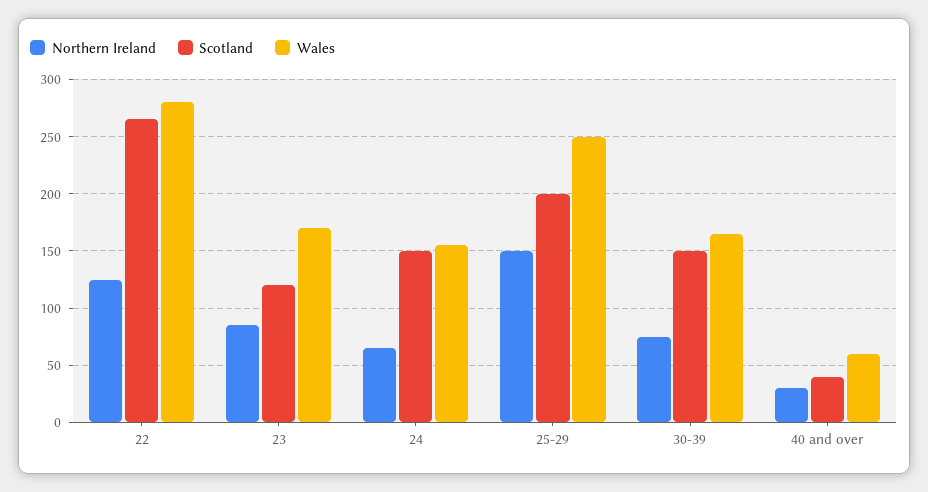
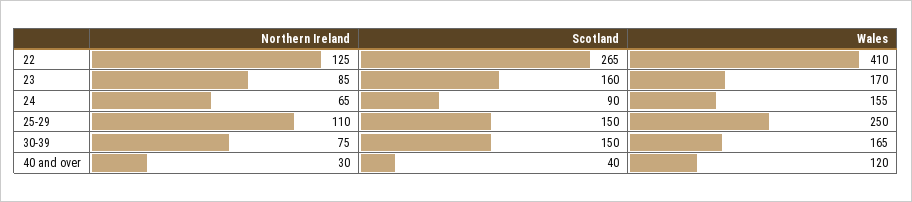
  {
    "Northern Ireland": {
      "22": 125,
      "23": 85,
      "24": 65,
-     "25-29": 150,
+     "25-29": 110,
      "30-39": 75,
      "40 and over": 30
    },
    "Scotland": {
      "22": 265,
-     "23": 120,
+     "23": 160,
-     "24": 150,
+     "24": 90,
-     "25-29": 200,
+     "25-29": 150,
      "30-39": 150,
      "40 and over": 40
    },
    "Wales": {
-     "22": 280,
+     "22": 410,
      "23": 170,
      "24": 155,
      "25-29": 250,
      "30-39": 165,
-     "40 and over": 60
+     "40 and over": 120
    }
  }

